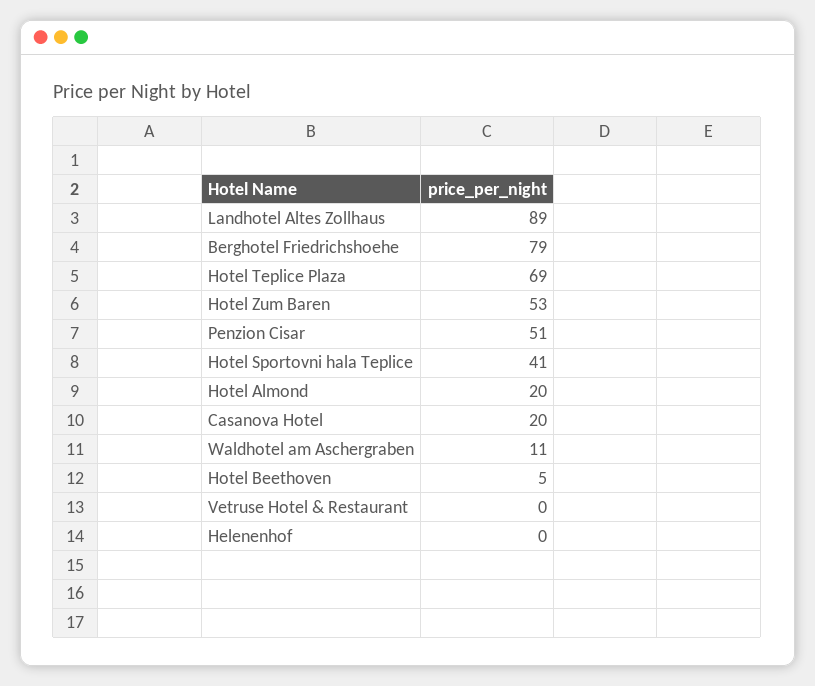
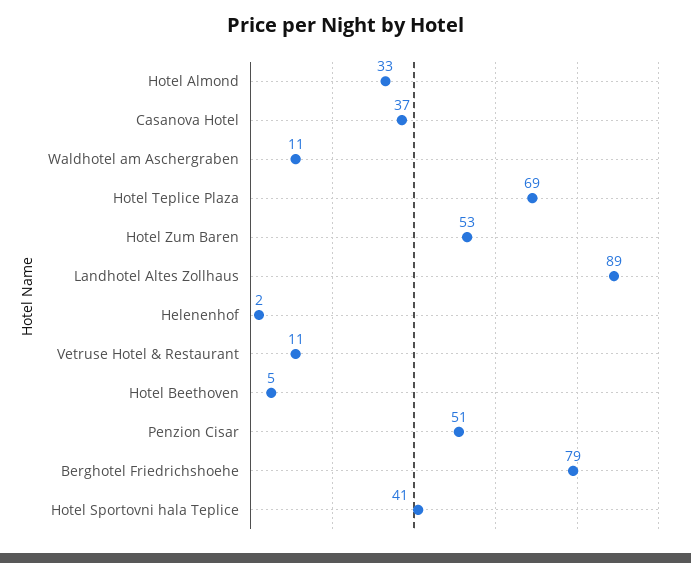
  {
    "Landhotel Altes Zollhaus": 89,
    "Berghotel Friedrichshoehe": 79,
    "Hotel Teplice Plaza": 69,
    "Hotel Zum Baren": 53,
    "Penzion Cisar": 51,
    "Hotel Sportovni hala Teplice": 41,
-   "Hotel Almond": 20,
+   "Hotel Almond": 33,
-   "Casanova Hotel": 20,
+   "Casanova Hotel": 37,
    "Waldhotel am Aschergraben": 11,
    "Hotel Beethoven": 5,
-   "Vetruse Hotel & Restaurant": 0,
+   "Vetruse Hotel & Restaurant": 11,
-   "Helenenhof": 0
+   "Helenenhof": 2
  }

